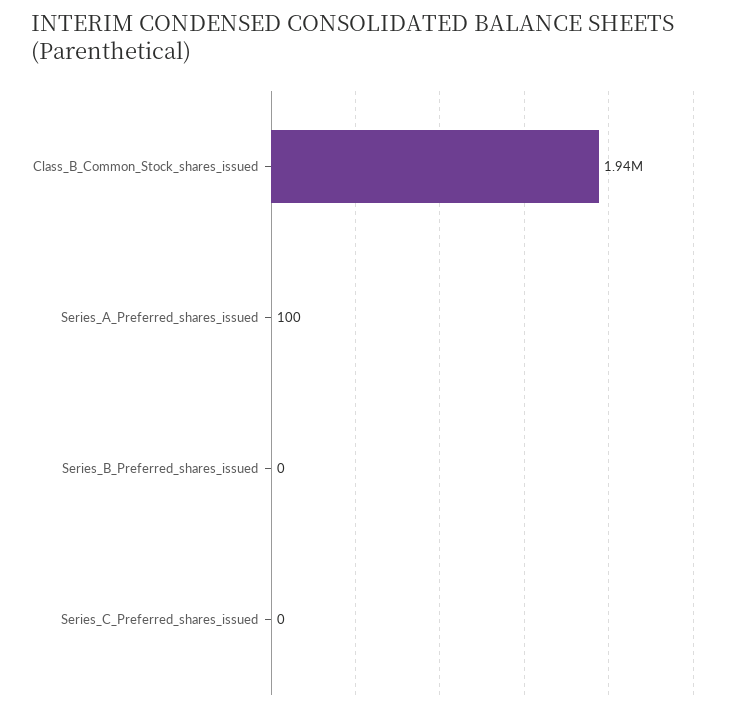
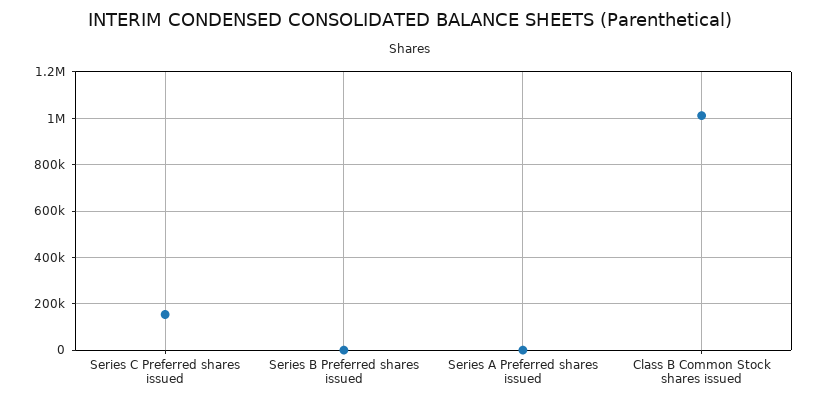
  {
-   "Class_B_Common_Stock_shares_issued": 1940000,
+   "Class_B_Common_Stock_shares_issued": 1000000,
    "Series_A_Preferred_shares_issued": 100,
    "Series_B_Preferred_shares_issued": 0,
-   "Series_C_Preferred_shares_issued": 0
+   "Series_C_Preferred_shares_issued": 150000
  }

